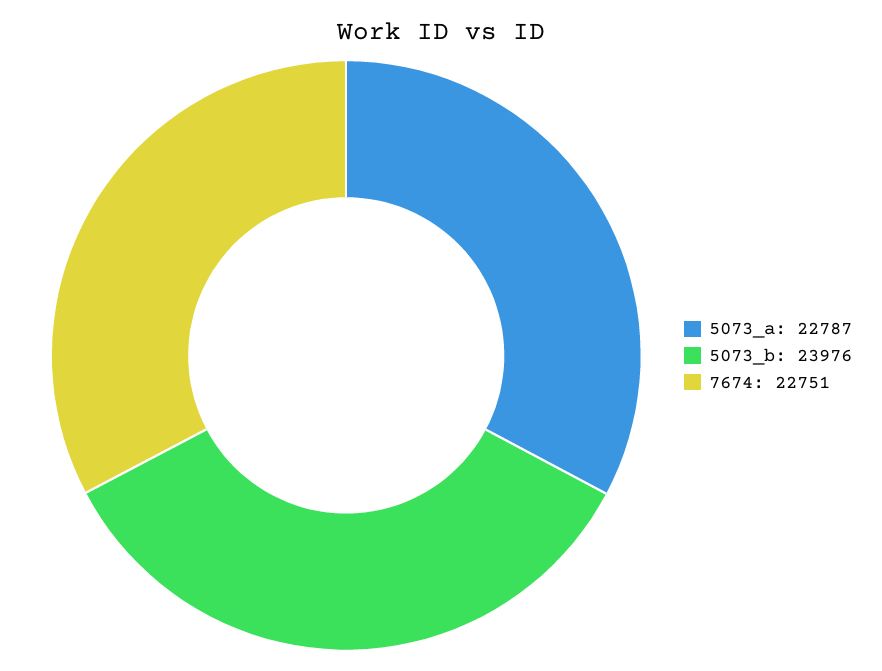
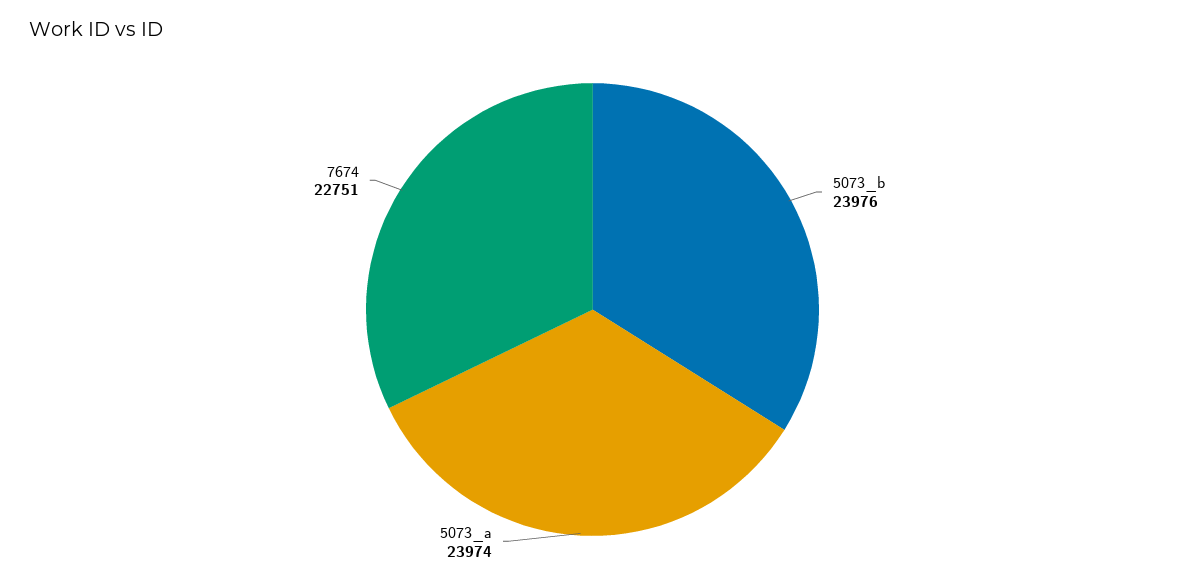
  {
-   "5073_a": 22787,
+   "5073_a": 23974,
    "5073_b": 23976,
    "7674": 22751
  }

